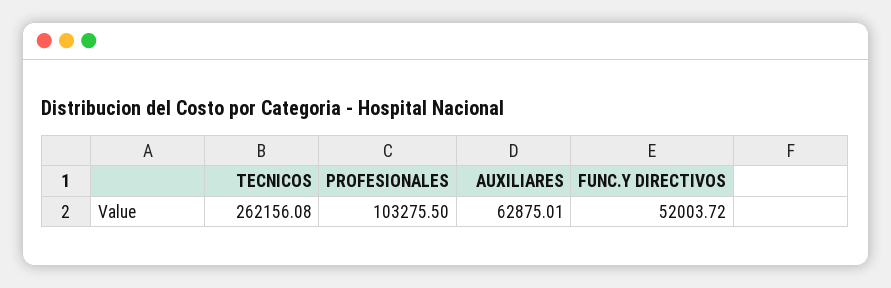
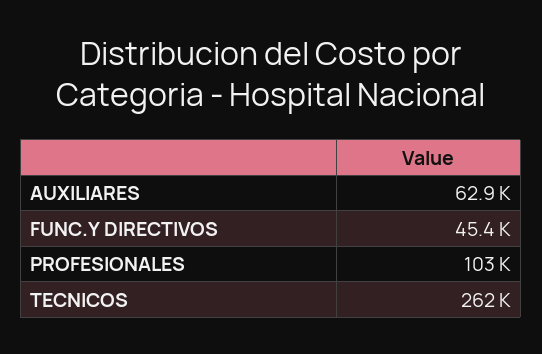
  {
    "TECNICOS": 262156.08,
    "PROFESIONALES": 103275.5,
    "AUXILIARES": 62875.01,
-   "FUNC.Y DIRECTIVOS": 52003.72
+   "FUNC.Y DIRECTIVOS": 45400
  }

